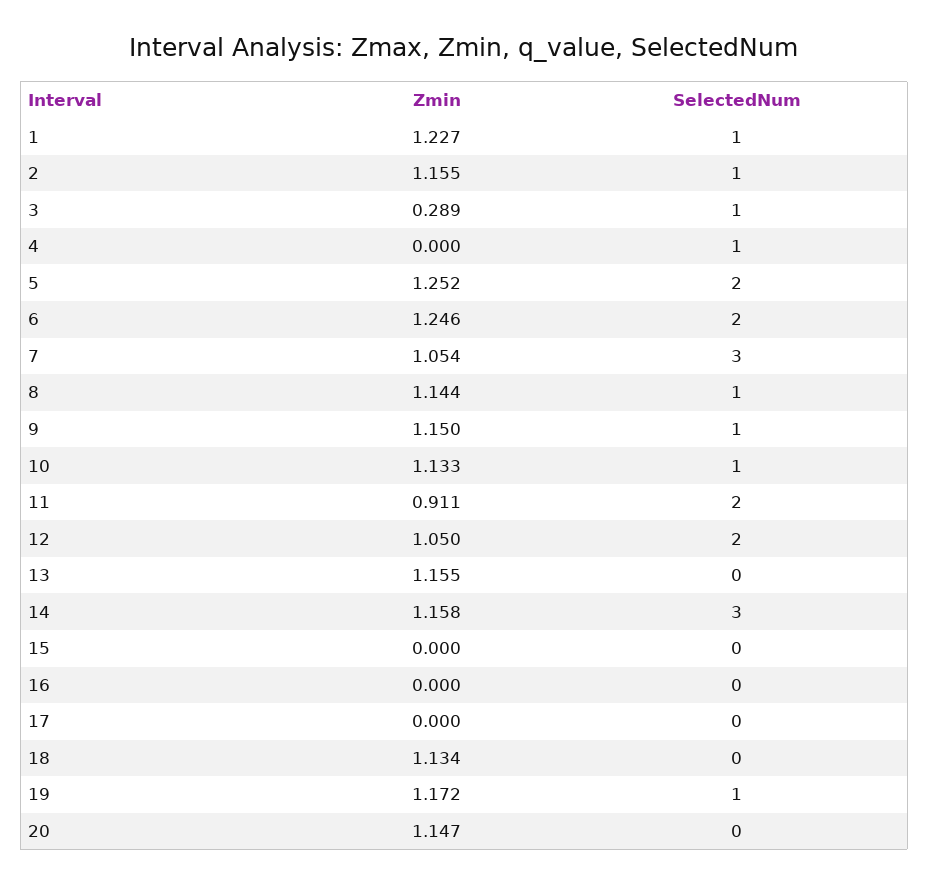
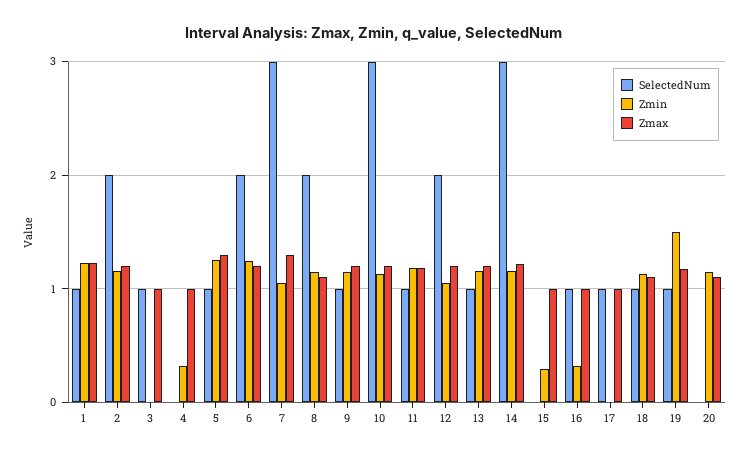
  {
    "Zmin": {
      "1": 1.227,
      "2": 1.155,
-     "3": 0.289,
+     "3": 0,
-     "4": 0,
+     "4": 0.3,
      "5": 1.252,
      "6": 1.246,
      "7": 1.054,
      "8": 1.144,
      "9": 1.15,
      "10": 1.133,
-     "11": 0.911,
+     "11": 1.2,
      "12": 1.05,
      "13": 1.155,
      "14": 1.158,
-     "15": 0,
+     "15": 0.3,
-     "16": 0,
+     "16": 0.3,
      "17": 0,
      "18": 1.134,
-     "19": 1.172,
+     "19": 1.5,
      "20": 1.147
    },
    "SelectedNum": {
      "1": 1,
-     "2": 1,
+     "2": 2,
      "3": 1,
-     "4": 1,
+     "4": 0,
-     "5": 2,
+     "5": 1,
      "6": 2,
      "7": 3,
-     "8": 1,
+     "8": 2,
      "9": 1,
-     "10": 1,
+     "10": 3,
-     "11": 2,
+     "11": 1,
      "12": 2,
-     "13": 0,
+     "13": 1,
      "14": 3,
      "15": 0,
-     "16": 0,
+     "16": 1,
-     "17": 0,
+     "17": 1,
-     "18": 0,
+     "18": 1,
      "19": 1,
      "20": 0
-   }
+   },
+   "Zmax": {
+     "1": 1.2,
+     "2": 1.2,
+     "3": 1,
+     "4": 1,
+     "5": 1.3,
+     "6": 1.2,
+     "7": 1.3,
+     "8": 1.1,
+     "9": 1.2,
+     "10": 1.2,
+     "11": 1.2,
+     "12": 1.2,
+     "13": 1.2,
+     "14": 1.2,
+     "15": 1,
+     "16": 1,
+     "17": 1,
+     "18": 1.1,
+     "19": 1.2,
+     "20": 1.1
+   }
  }

